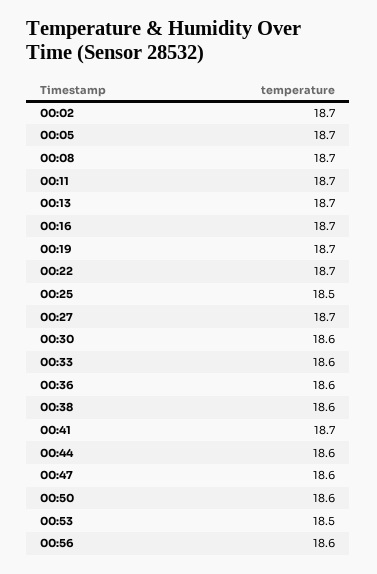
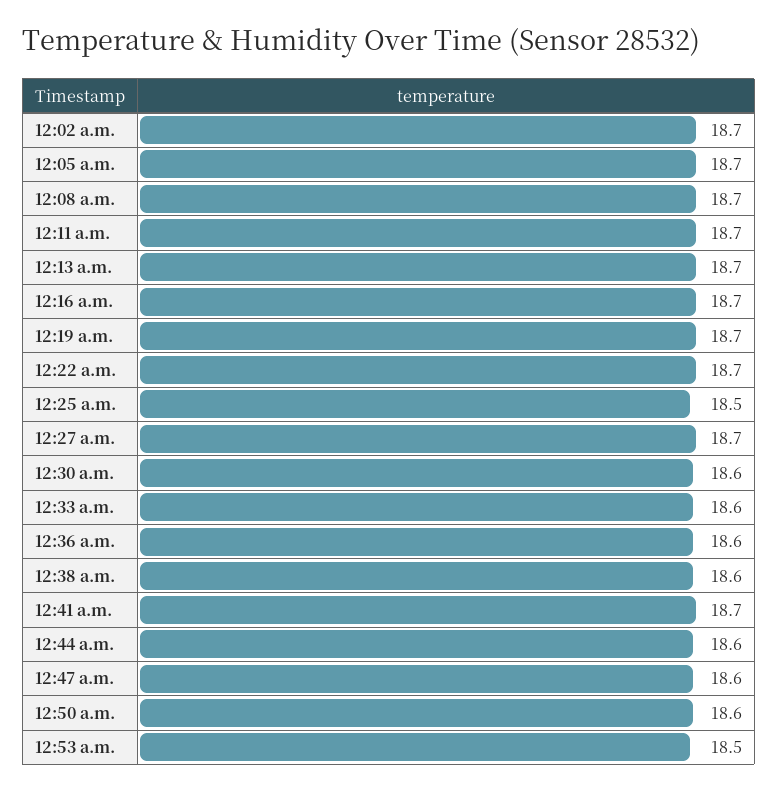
  {
    "00:02": 18.7,
    "00:05": 18.7,
    "00:08": 18.7,
    "00:11": 18.7,
    "00:13": 18.7,
    "00:16": 18.7,
    "00:19": 18.7,
    "00:22": 18.7,
    "00:25": 18.5,
    "00:27": 18.7,
    "00:30": 18.6,
    "00:33": 18.6,
    "00:36": 18.6,
    "00:38": 18.6,
    "00:41": 18.7,
    "00:44": 18.6,
    "00:47": 18.6,
    "00:50": 18.6,
-   "00:53": 18.5,
+   "00:53": 18.5
-   "00:56": 18.6
  }

